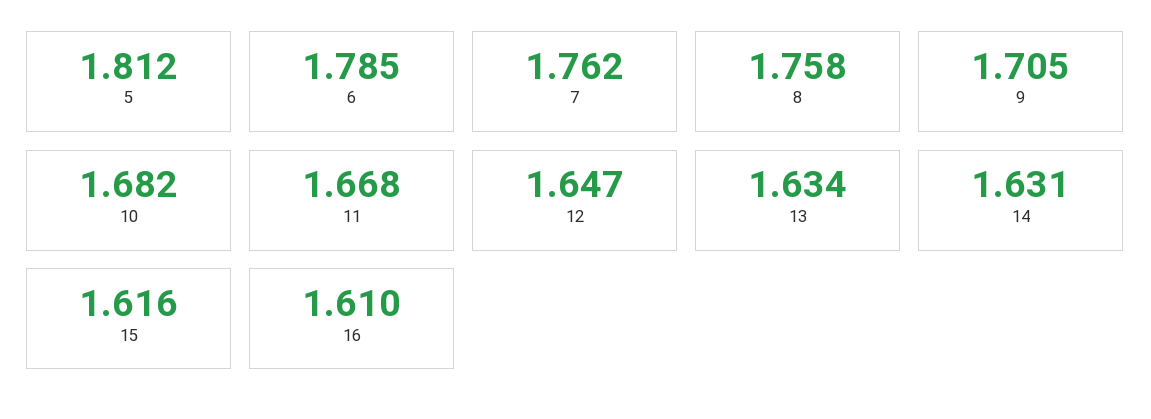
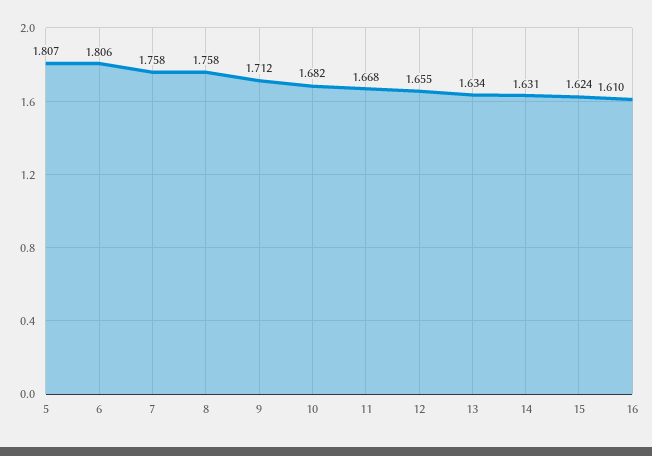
  {
-   "5": 1.812,
+   "5": 1.807,
-   "6": 1.785,
+   "6": 1.806,
-   "7": 1.762,
+   "7": 1.758,
    "8": 1.758,
-   "9": 1.705,
+   "9": 1.712,
    "10": 1.682,
    "11": 1.668,
-   "12": 1.647,
+   "12": 1.655,
    "13": 1.634,
    "14": 1.631,
-   "15": 1.616,
+   "15": 1.624,
    "16": 1.61
  }

